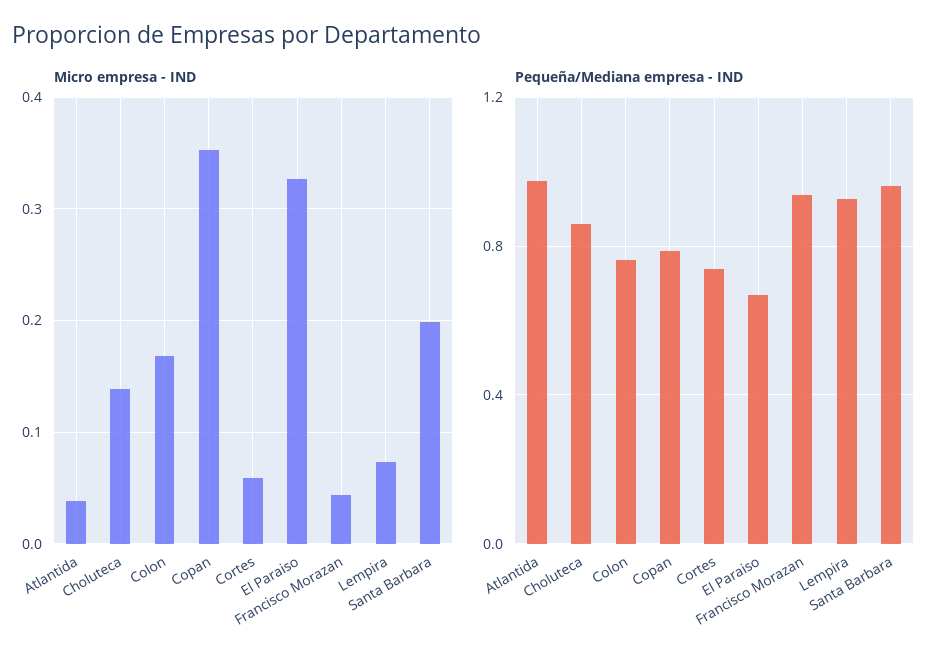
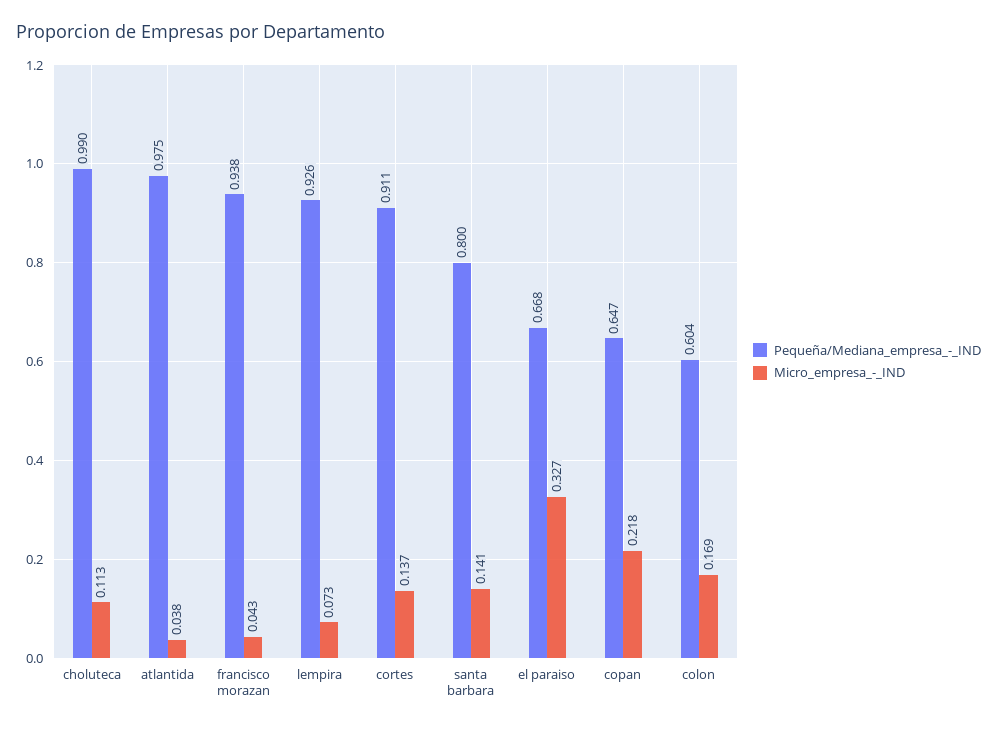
  {
    "Micro empresa - IND": {
      "Atlantida": 0.038,
-     "Choluteca": 0.14,
+     "Choluteca": 0.113,
      "Colon": 0.169,
-     "Copan": 0.35,
+     "Copan": 0.218,
-     "Cortes": 0.06,
+     "Cortes": 0.137,
      "El Paraiso": 0.327,
      "Francisco Morazan": 0.043,
      "Lempira": 0.073,
-     "Santa Barbara": 0.2
+     "Santa Barbara": 0.141
    },
    "Pequeña/Mediana empresa - IND": {
      "Atlantida": 0.975,
-     "Choluteca": 0.85,
+     "Choluteca": 0.99,
-     "Colon": 0.75,
+     "Colon": 0.604,
-     "Copan": 0.8,
+     "Copan": 0.647,
-     "Cortes": 0.75,
+     "Cortes": 0.911,
      "El Paraiso": 0.668,
      "Francisco Morazan": 0.938,
      "Lempira": 0.926,
-     "Santa Barbara": 0.95
+     "Santa Barbara": 0.8
    }
  }

